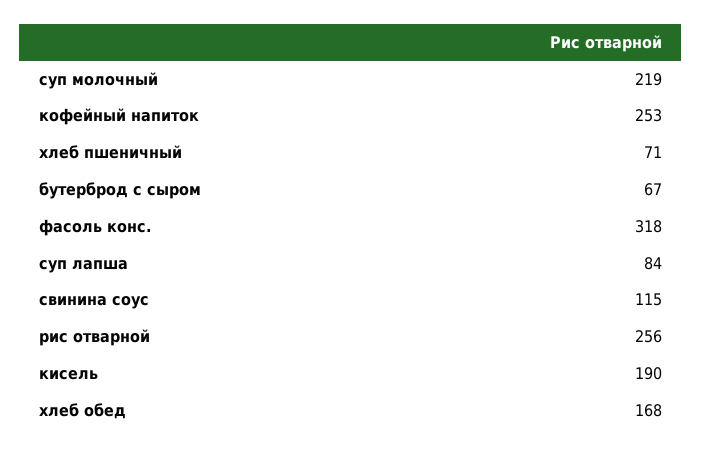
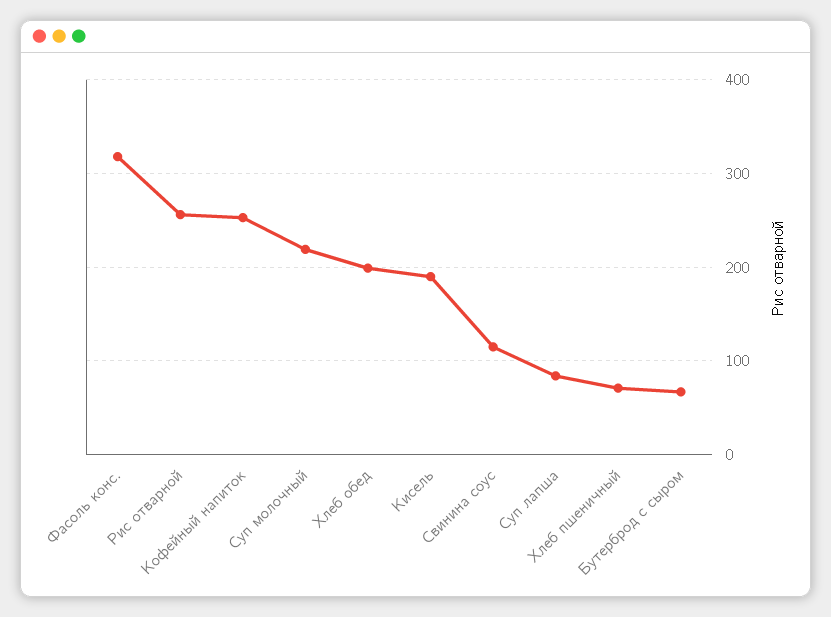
  {
    "суп молочный": 219,
    "кофейный напиток": 253,
    "хлеб пшеничный": 71,
    "бутерброд с сыром": 67,
    "фасоль конс.": 318,
    "суп лапша": 84,
    "свинина соус": 115,
    "рис отварной": 256,
    "кисель": 190,
-   "хлеб обед": 168
+   "хлеб обед": 200
  }

